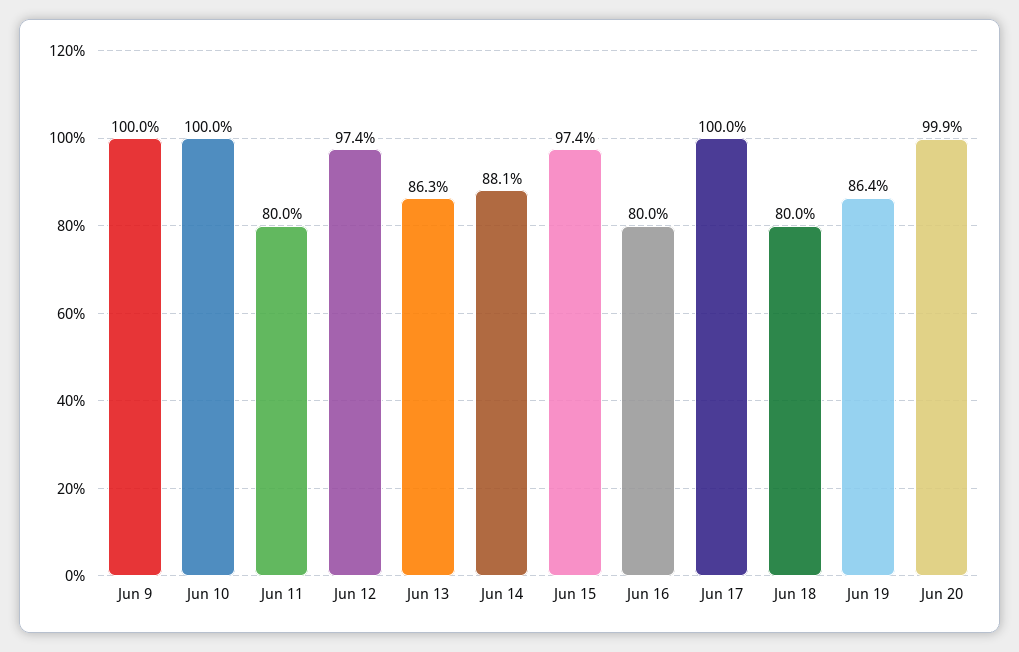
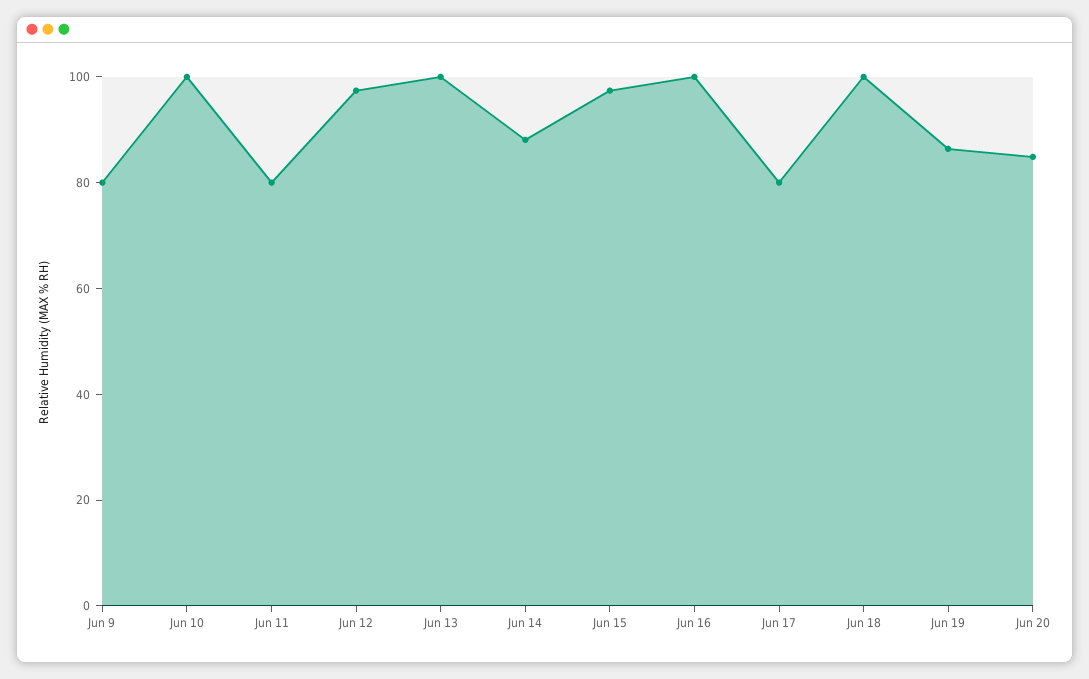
  {
-   "Jun 9": 100,
+   "Jun 9": 80,
    "Jun 10": 100,
    "Jun 11": 80,
    "Jun 12": 97.4,
-   "Jun 13": 86.3,
+   "Jun 13": 100,
    "Jun 14": 88.1,
    "Jun 15": 97.4,
-   "Jun 16": 80,
+   "Jun 16": 100,
-   "Jun 17": 100,
+   "Jun 17": 80,
-   "Jun 18": 80,
+   "Jun 18": 100,
    "Jun 19": 86.4,
-   "Jun 20": 99.9
+   "Jun 20": 85
  }

